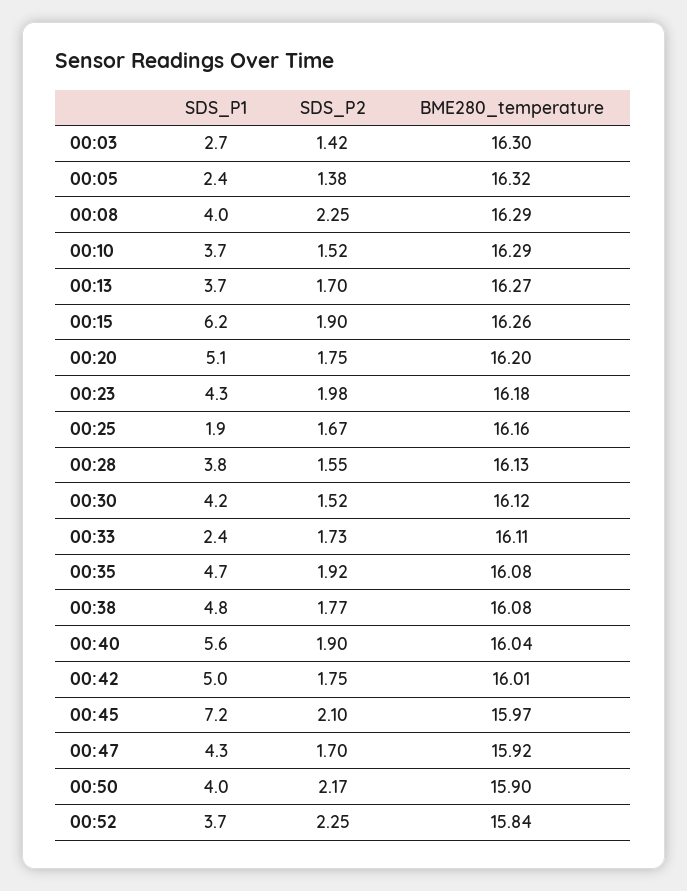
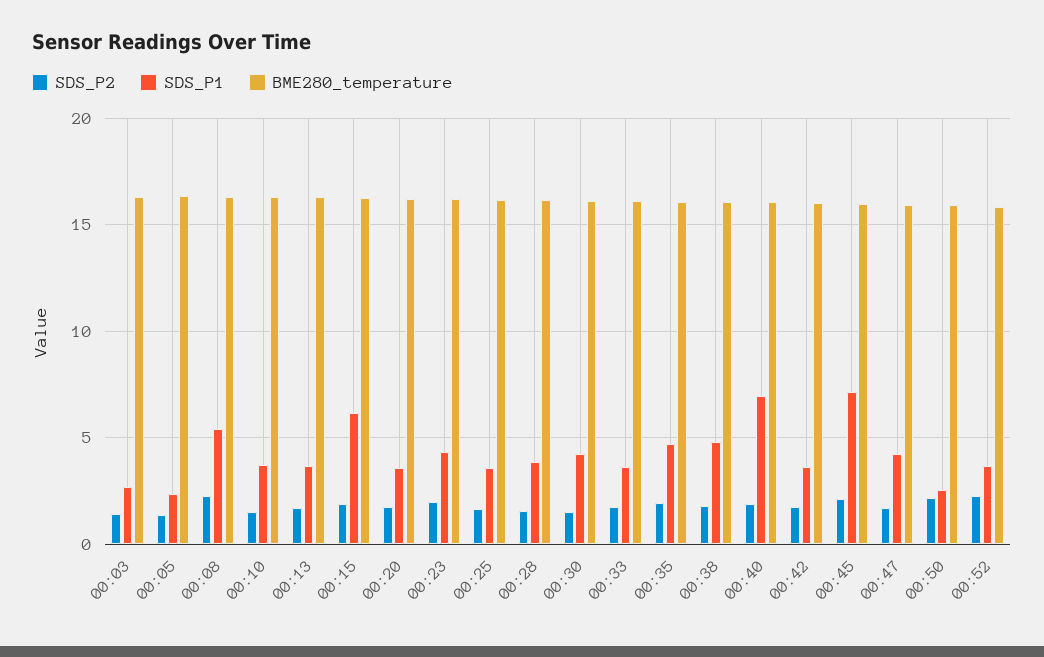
  {
    "SDS_P1": {
      "00:03": 2.7,
      "00:05": 2.4,
-     "00:08": 4,
+     "00:08": 5.5,
      "00:10": 3.7,
      "00:13": 3.7,
      "00:15": 6.2,
-     "00:20": 5.1,
+     "00:20": 3.5,
      "00:23": 4.3,
-     "00:25": 1.9,
+     "00:25": 3.5,
      "00:28": 3.8,
      "00:30": 4.2,
-     "00:33": 2.4,
+     "00:33": 3.5,
      "00:35": 4.7,
      "00:38": 4.8,
-     "00:40": 5.6,
+     "00:40": 7,
-     "00:42": 5,
+     "00:42": 3.5,
      "00:45": 7.2,
      "00:47": 4.3,
-     "00:50": 4,
+     "00:50": 2.5,
      "00:52": 3.7
    },
    "SDS_P2": {
      "00:03": 1.42,
      "00:05": 1.38,
      "00:08": 2.25,
      "00:10": 1.52,
      "00:13": 1.7,
      "00:15": 1.9,
      "00:20": 1.75,
      "00:23": 1.98,
      "00:25": 1.67,
      "00:28": 1.55,
      "00:30": 1.52,
      "00:33": 1.73,
      "00:35": 1.92,
      "00:38": 1.77,
      "00:40": 1.9,
      "00:42": 1.75,
      "00:45": 2.1,
      "00:47": 1.7,
      "00:50": 2.17,
      "00:52": 2.25
    },
    "BME280_temperature": {
      "00:03": 16.3,
      "00:05": 16.32,
      "00:08": 16.29,
      "00:10": 16.29,
      "00:13": 16.27,
      "00:15": 16.26,
      "00:20": 16.2,
      "00:23": 16.18,
      "00:25": 16.16,
      "00:28": 16.13,
      "00:30": 16.12,
      "00:33": 16.11,
      "00:35": 16.08,
      "00:38": 16.08,
      "00:40": 16.04,
      "00:42": 16.01,
      "00:45": 15.97,
      "00:47": 15.92,
      "00:50": 15.9,
      "00:52": 15.84
    }
  }

